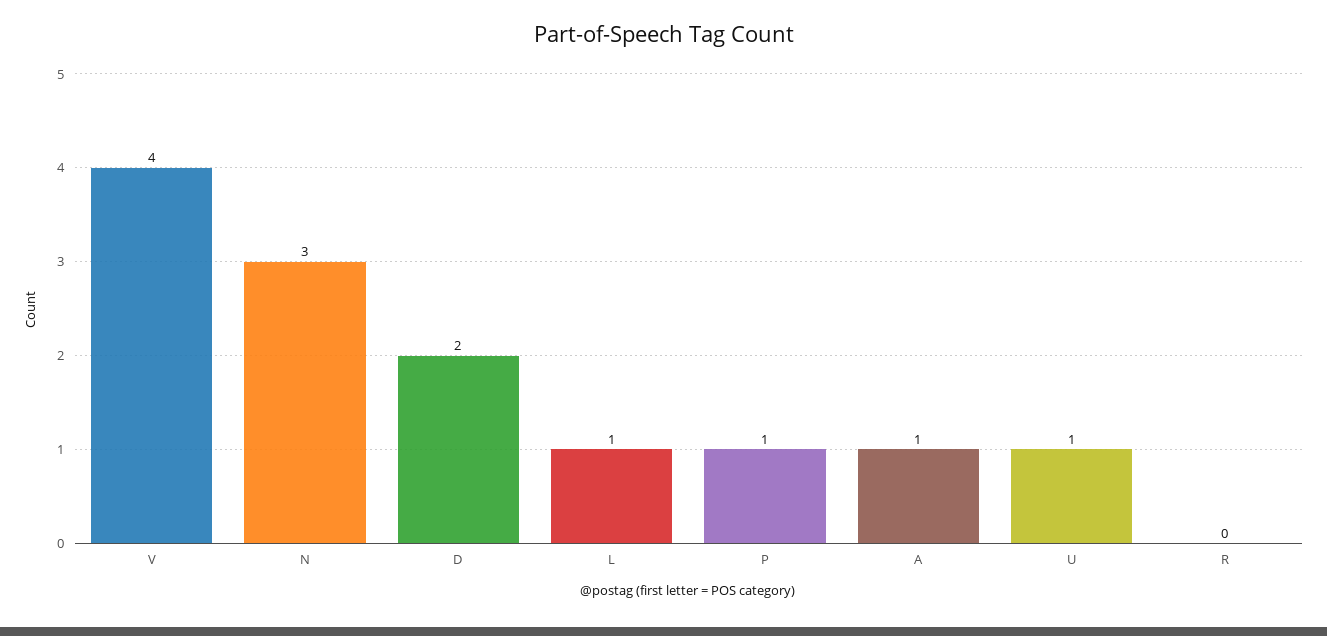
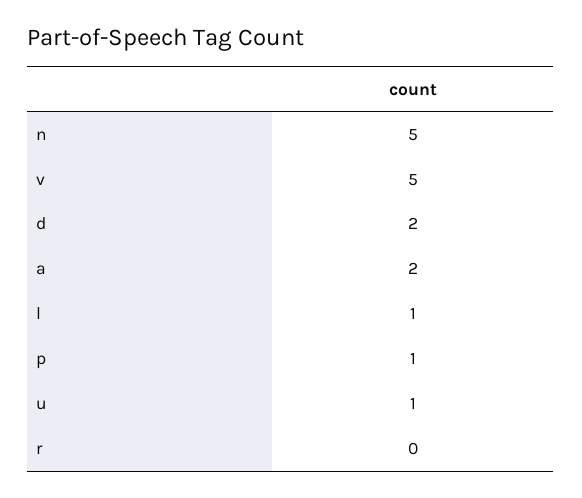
  {
-   "V": 4,
+   "V": 5,
-   "N": 3,
+   "N": 5,
    "D": 2,
    "L": 1,
    "P": 1,
-   "A": 1,
+   "A": 2,
    "U": 1,
    "R": 0
  }

